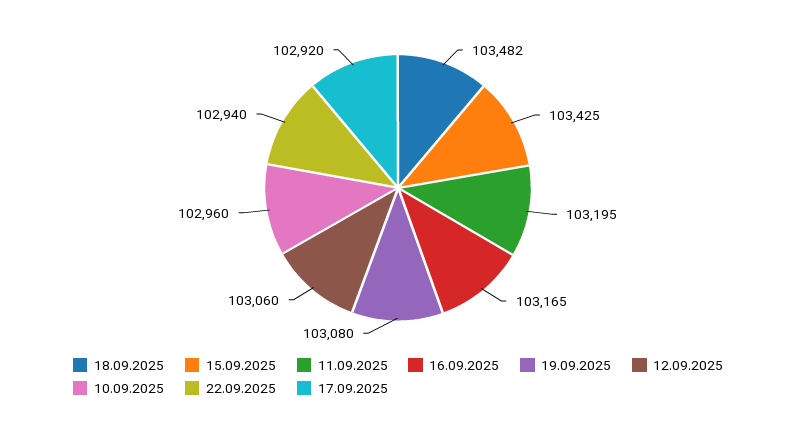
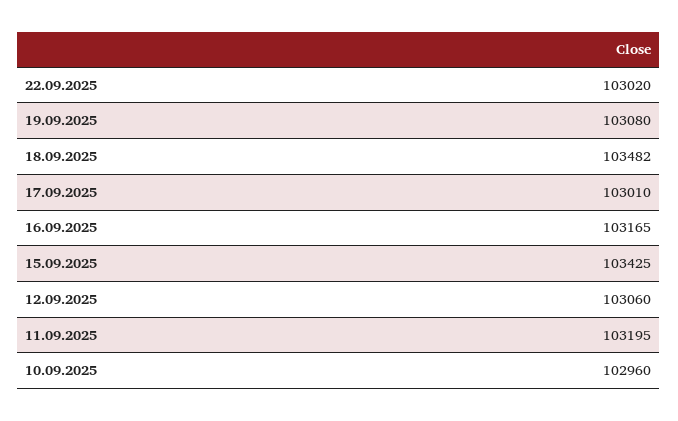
  {
    "18.09.2025": 103482,
    "15.09.2025": 103425,
    "11.09.2025": 103195,
    "16.09.2025": 103165,
    "19.09.2025": 103080,
    "12.09.2025": 103060,
    "10.09.2025": 102960,
-   "22.09.2025": 102940,
+   "22.09.2025": 103020,
-   "17.09.2025": 102920
+   "17.09.2025": 103010
  }

